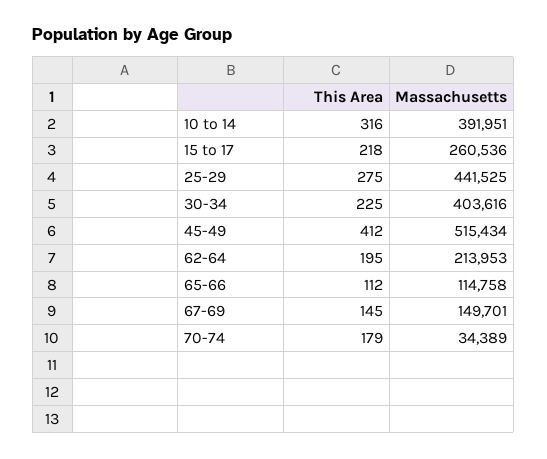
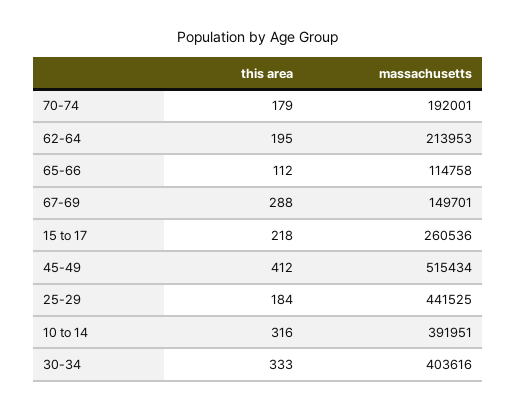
  {
    "This Area": {
      "10 to 14": 316,
      "15 to 17": 218,
-     "25-29": 275,
+     "25-29": 184,
-     "30-34": 225,
+     "30-34": 333,
      "45-49": 412,
      "62-64": 195,
      "65-66": 112,
-     "67-69": 145,
+     "67-69": 288,
      "70-74": 179
    },
    "Massachusetts": {
      "10 to 14": 391951,
      "15 to 17": 260536,
      "25-29": 441525,
      "30-34": 403616,
      "45-49": 515434,
      "62-64": 213953,
      "65-66": 114758,
      "67-69": 149701,
-     "70-74": 34389
+     "70-74": 192001
    }
  }

